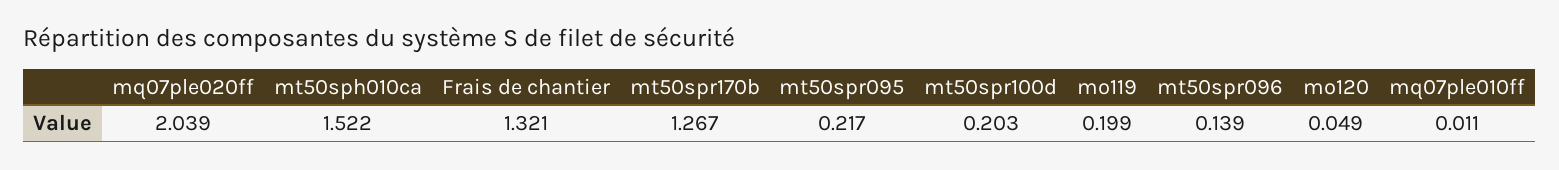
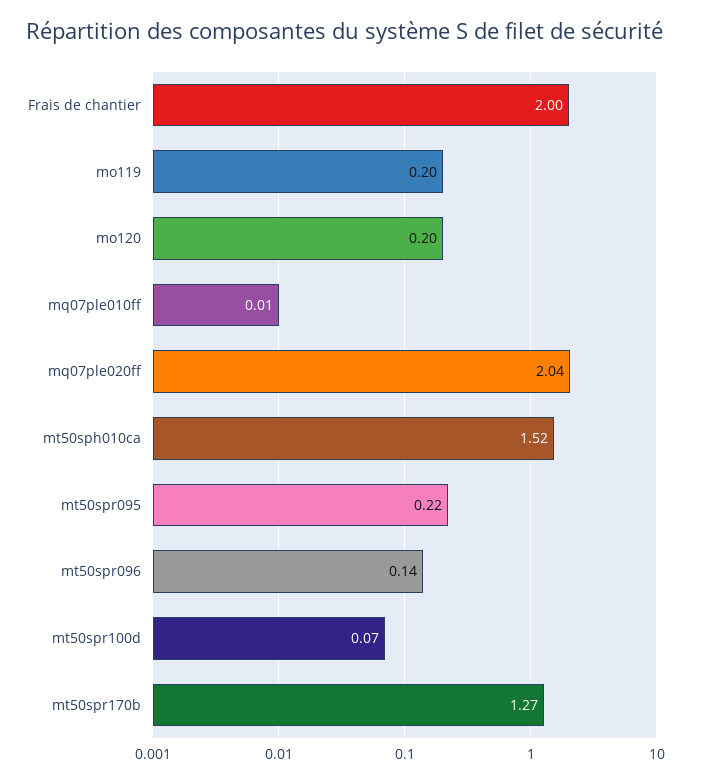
  {
    "mq07ple020ff": 2.039,
    "mt50sph010ca": 1.522,
-   "Frais de chantier": 1.321,
+   "Frais de chantier": 2,
    "mt50spr170b": 1.267,
    "mt50spr095": 0.217,
-   "mt50spr100d": 0.203,
+   "mt50spr100d": 0.07,
    "mo119": 0.199,
    "mt50spr096": 0.139,
-   "mo120": 0.049,
+   "mo120": 0.2,
    "mq07ple010ff": 0.011
  }

